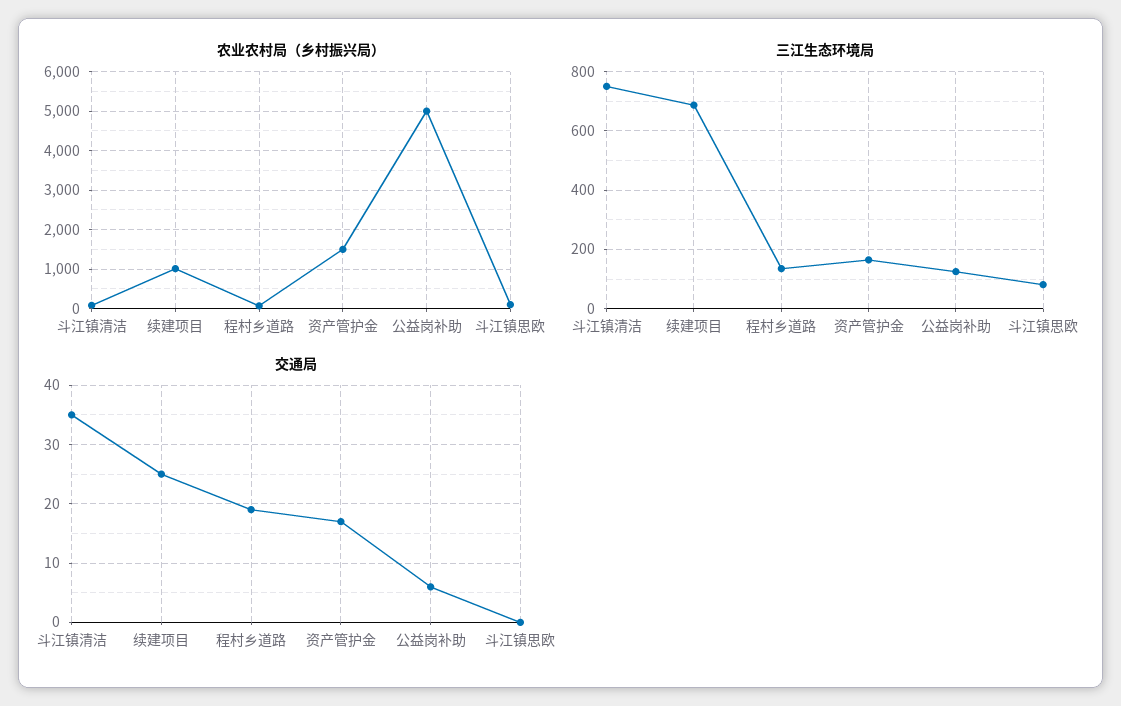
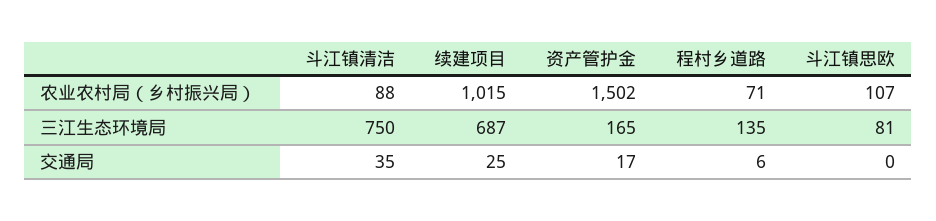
  {
    "农业农村局（乡村振兴局）": {
      "斗江镇清洁": 88,
      "续建项目": 1015,
      "程村乡道路": 71,
      "资产管护金": 1502,
-     "公益岗补助": 5000,
      "斗江镇思欧": 107
    },
    "三江生态环境局": {
      "斗江镇清洁": 750,
      "续建项目": 687,
      "程村乡道路": 135,
      "资产管护金": 165,
-     "公益岗补助": 125,
      "斗江镇思欧": 81
    },
    "交通局": {
      "斗江镇清洁": 35,
      "续建项目": 25,
-     "程村乡道路": 20,
+     "程村乡道路": 6,
      "资产管护金": 17,
-     "公益岗补助": 5,
      "斗江镇思欧": 0
    }
  }

